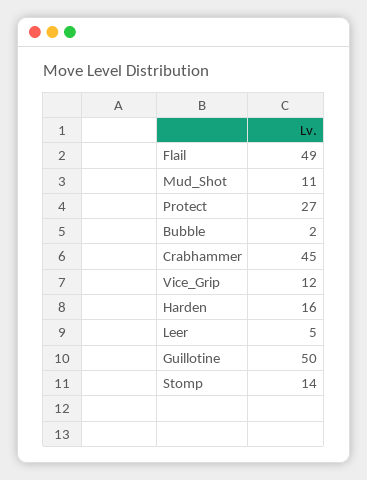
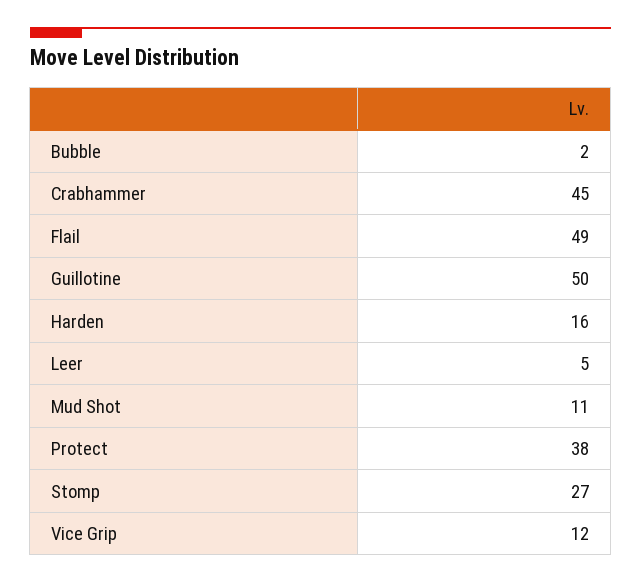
  {
    "Flail": 49,
    "Mud_Shot": 11,
-   "Protect": 27,
+   "Protect": 38,
    "Bubble": 2,
    "Crabhammer": 45,
    "Vice_Grip": 12,
    "Harden": 16,
    "Leer": 5,
    "Guillotine": 50,
-   "Stomp": 14
+   "Stomp": 27
  }

